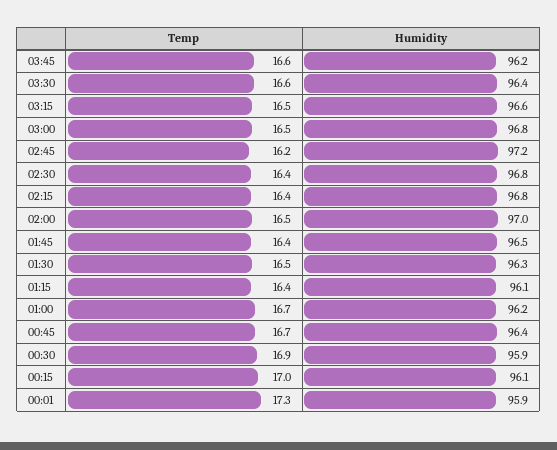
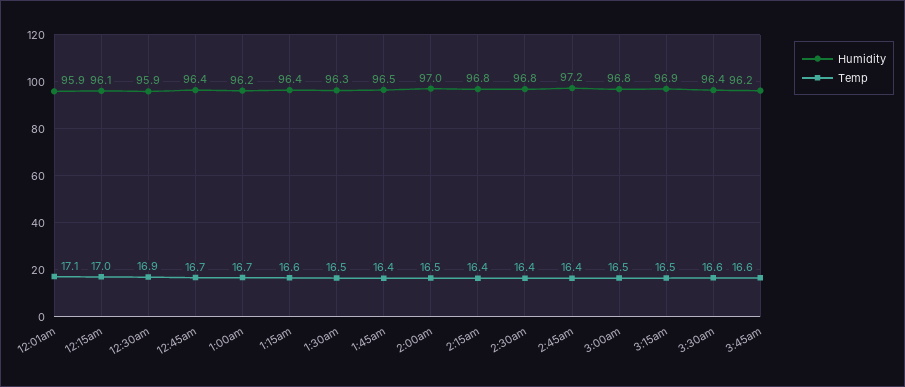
  {
    "Temp": {
      "03:45": 16.6,
      "03:30": 16.6,
      "03:15": 16.5,
      "03:00": 16.5,
-     "02:45": 16.2,
+     "02:45": 16.4,
      "02:30": 16.4,
      "02:15": 16.4,
      "02:00": 16.5,
      "01:45": 16.4,
      "01:30": 16.5,
-     "01:15": 16.4,
+     "01:15": 16.6,
      "01:00": 16.7,
      "00:45": 16.7,
      "00:30": 16.9,
      "00:15": 17,
-     "00:01": 17.3
+     "00:01": 17.1
    },
    "Humidity": {
      "03:45": 96.2,
      "03:30": 96.4,
-     "03:15": 96.6,
+     "03:15": 96.9,
      "03:00": 96.8,
      "02:45": 97.2,
      "02:30": 96.8,
      "02:15": 96.8,
      "02:00": 97,
      "01:45": 96.5,
      "01:30": 96.3,
-     "01:15": 96.1,
+     "01:15": 96.4,
      "01:00": 96.2,
      "00:45": 96.4,
      "00:30": 95.9,
      "00:15": 96.1,
      "00:01": 95.9
    }
  }

